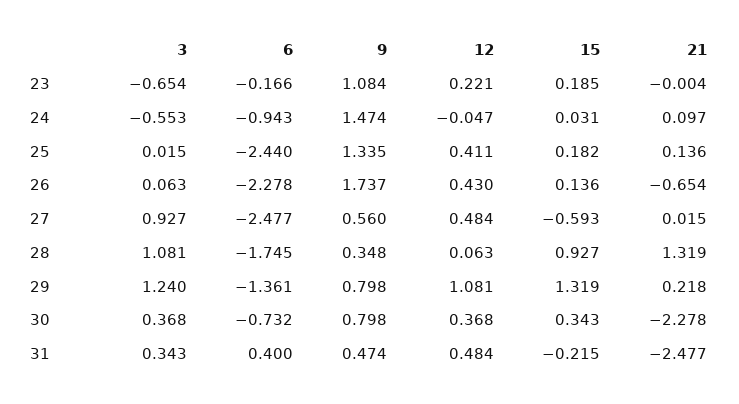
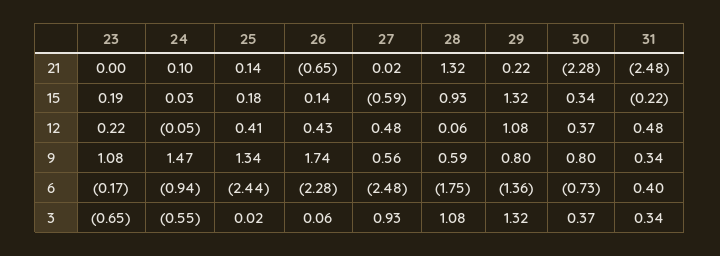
  {
    "3": {
      "23": -0.654,
      "24": -0.553,
      "25": 0.015,
      "26": 0.063,
      "27": 0.927,
      "28": 1.081,
-     "29": 1.24,
+     "29": 1.32,
      "30": 0.368,
      "31": 0.343
    },
    "6": {
      "23": -0.166,
      "24": -0.943,
      "25": -2.44,
      "26": -2.278,
      "27": -2.477,
      "28": -1.745,
      "29": -1.361,
      "30": -0.732,
      "31": 0.4
    },
    "9": {
      "23": 1.084,
      "24": 1.474,
      "25": 1.335,
      "26": 1.737,
      "27": 0.56,
-     "28": 0.348,
+     "28": 0.59,
      "29": 0.798,
      "30": 0.798,
-     "31": 0.474
+     "31": 0.34
    },
    "12": {
      "23": 0.221,
      "24": -0.047,
      "25": 0.411,
      "26": 0.43,
      "27": 0.484,
      "28": 0.063,
      "29": 1.081,
      "30": 0.368,
      "31": 0.484
    },
    "15": {
      "23": 0.185,
      "24": 0.031,
      "25": 0.182,
      "26": 0.136,
      "27": -0.593,
      "28": 0.927,
      "29": 1.319,
      "30": 0.343,
      "31": -0.215
    },
    "21": {
      "23": -0.004,
      "24": 0.097,
      "25": 0.136,
      "26": -0.654,
      "27": 0.015,
      "28": 1.319,
      "29": 0.218,
      "30": -2.278,
      "31": -2.477
    }
  }

